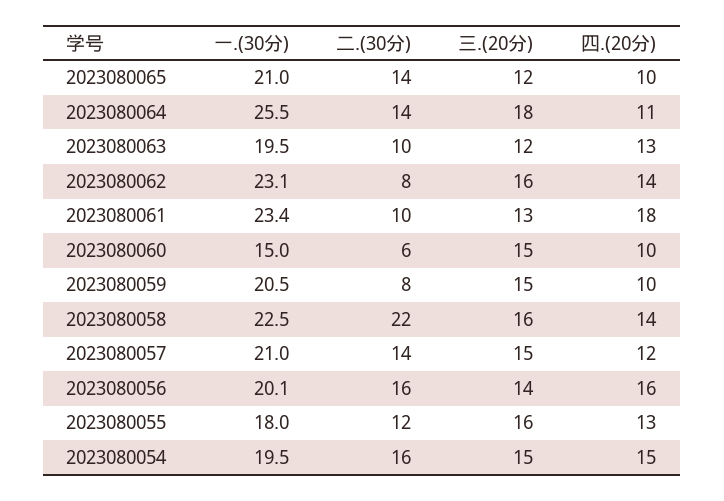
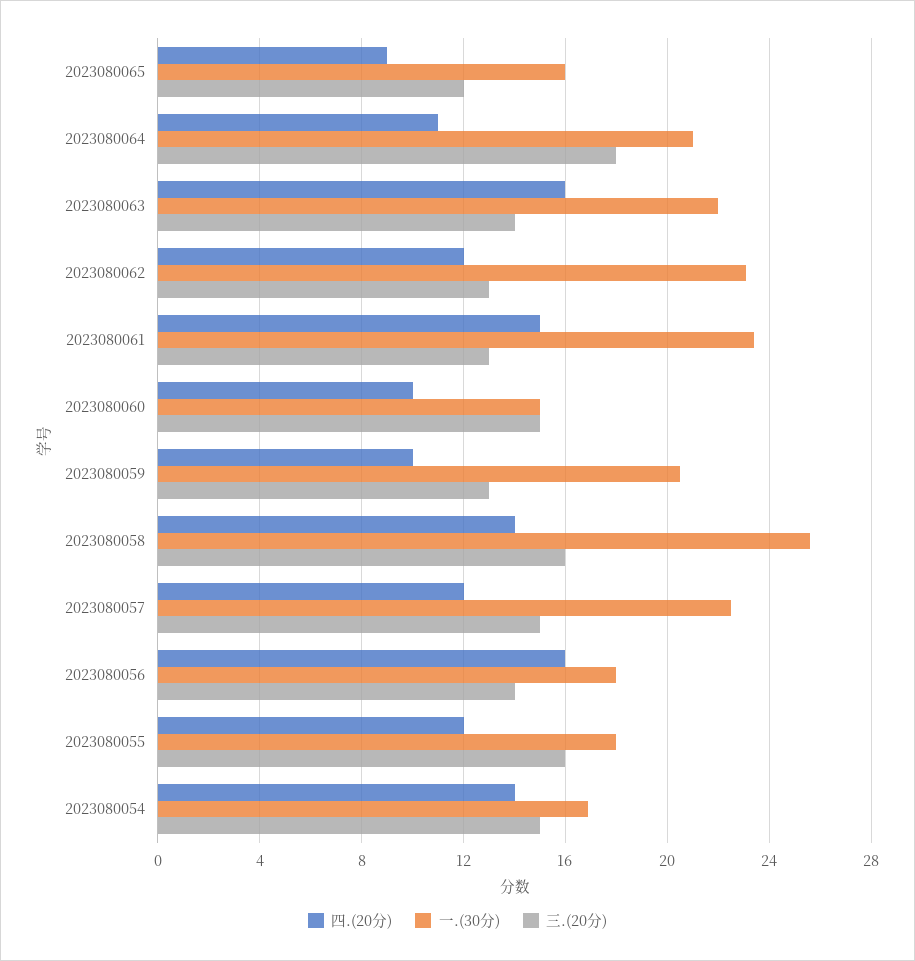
  {
    "一.(30分)": {
-     "2023080065": 21,
+     "2023080065": 16,
-     "2023080064": 25.5,
+     "2023080064": 21,
-     "2023080063": 19.5,
+     "2023080063": 22,
      "2023080062": 23.1,
      "2023080061": 23.4,
      "2023080060": 15,
      "2023080059": 20.5,
-     "2023080058": 22.5,
+     "2023080058": 25.5,
-     "2023080057": 21,
+     "2023080057": 22.5,
-     "2023080056": 20.1,
+     "2023080056": 18,
      "2023080055": 18,
-     "2023080054": 19.5
+     "2023080054": 17
    },
-   "二.(30分)": {
-     "2023080065": 14,
-     "2023080064": 14,
-     "2023080063": 10,
-     "2023080062": 8,
-     "2023080061": 10,
-     "2023080060": 6,
-     "2023080059": 8,
-     "2023080058": 22,
-     "2023080057": 14,
-     "2023080056": 16,
-     "2023080055": 12,
-     "2023080054": 16
-   },
    "三.(20分)": {
      "2023080065": 12,
      "2023080064": 18,
-     "2023080063": 12,
+     "2023080063": 14,
-     "2023080062": 16,
+     "2023080062": 13,
      "2023080061": 13,
      "2023080060": 15,
-     "2023080059": 15,
+     "2023080059": 13,
      "2023080058": 16,
      "2023080057": 15,
      "2023080056": 14,
      "2023080055": 16,
      "2023080054": 15
    },
    "四.(20分)": {
-     "2023080065": 10,
+     "2023080065": 9,
      "2023080064": 11,
-     "2023080063": 13,
+     "2023080063": 16,
-     "2023080062": 14,
+     "2023080062": 12,
-     "2023080061": 18,
+     "2023080061": 15,
      "2023080060": 10,
      "2023080059": 10,
      "2023080058": 14,
      "2023080057": 12,
      "2023080056": 16,
-     "2023080055": 13,
+     "2023080055": 12,
-     "2023080054": 15
+     "2023080054": 14
    }
  }

